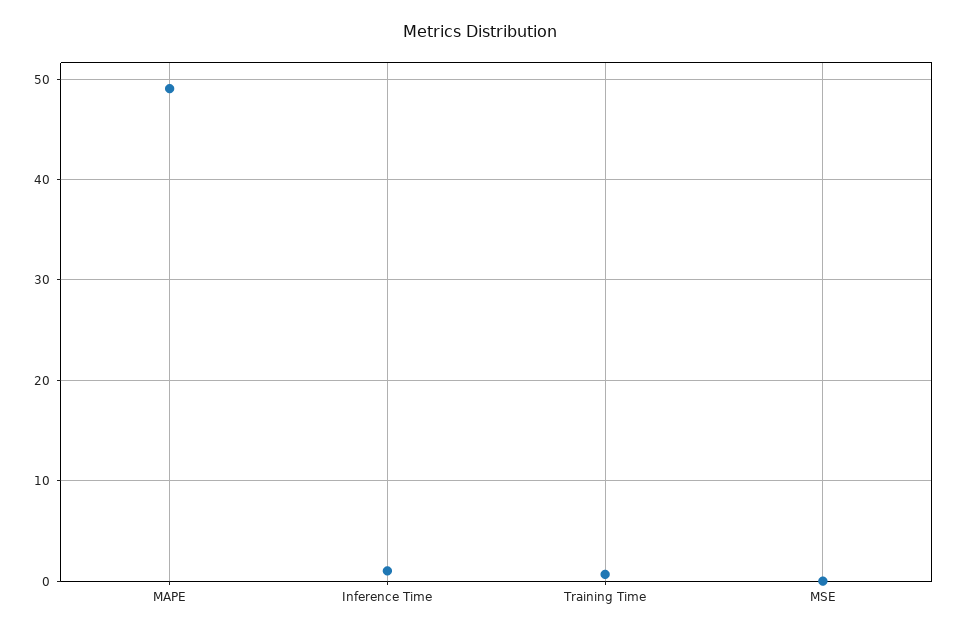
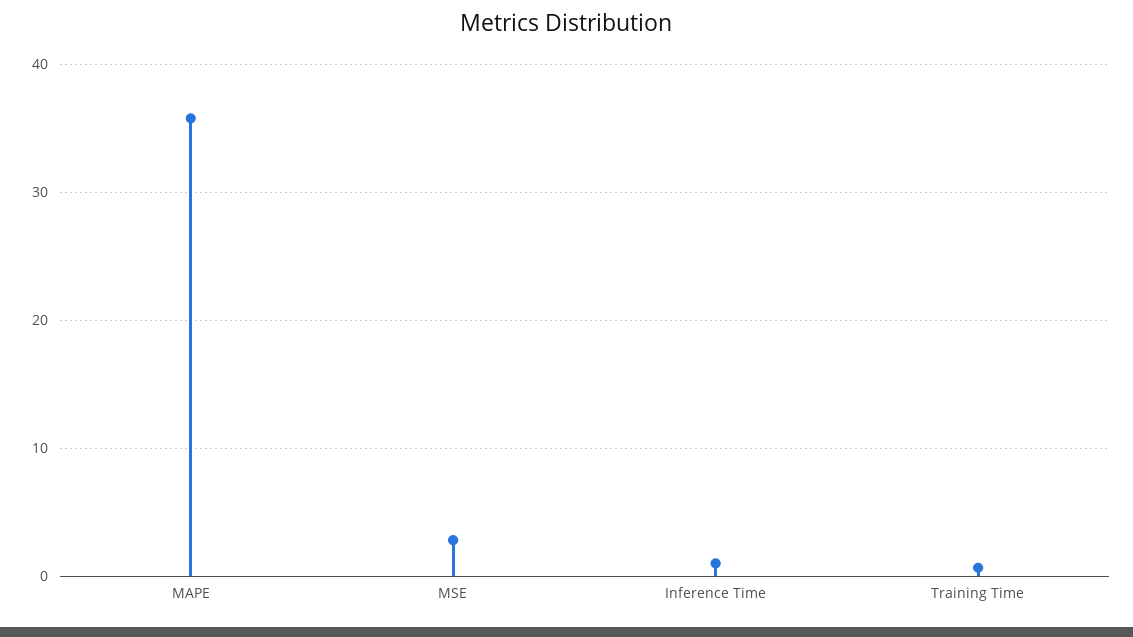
  {
-   "MAPE": 49,
+   "MAPE": 36,
    "Inference Time": 1,
    "Training Time": 1,
-   "MSE": 0
+   "MSE": 3
  }

